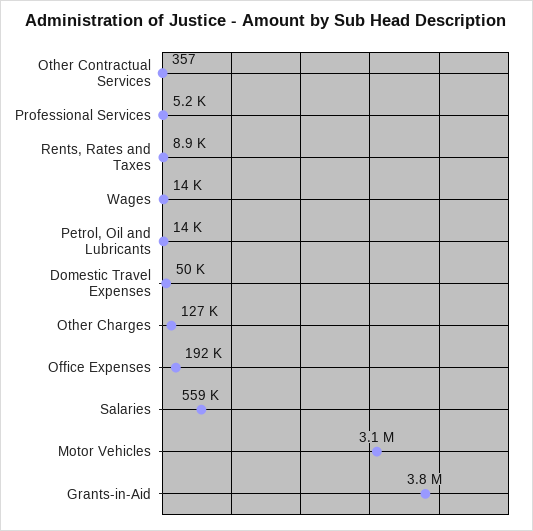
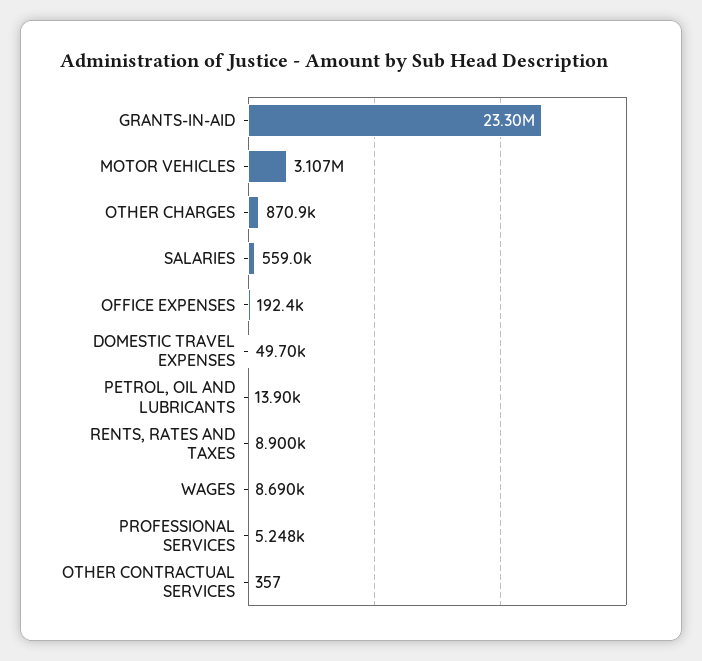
  {
    "Other Contractual Services": 357,
    "Professional Services": 5248,
    "Rents, Rates and Taxes": 8900,
-   "Wages": 14000,
+   "Wages": 8690,
    "Petrol, Oil and Lubricants": 13900,
    "Domestic Travel Expenses": 49700,
-   "Other Charges": 127000,
+   "Other Charges": 870900,
    "Office Expenses": 192400,
    "Salaries": 559000,
    "Motor Vehicles": 3107000,
-   "Grants-in-Aid": 3800000
+   "Grants-in-Aid": 23300000
  }

